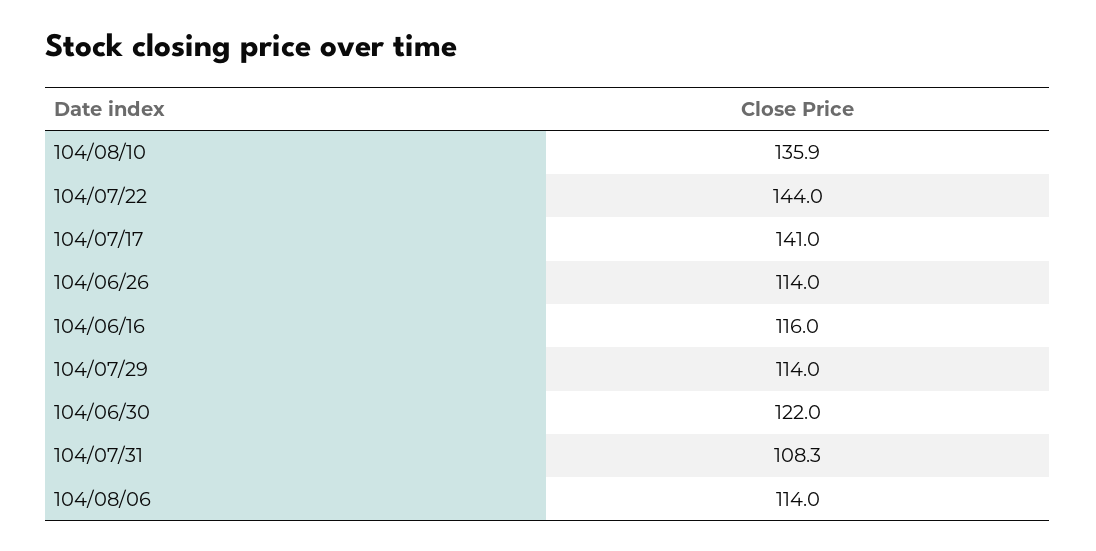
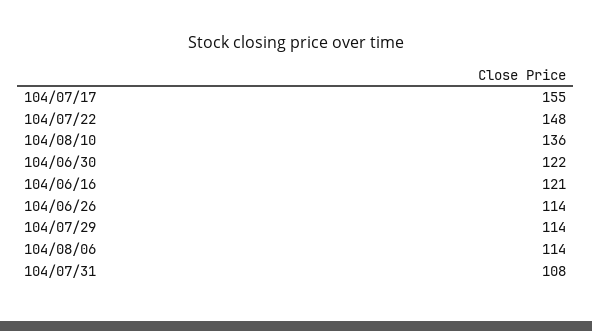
  {
    "104/08/10": 135.9,
-   "104/07/22": 144,
+   "104/07/22": 148,
-   "104/07/17": 141,
+   "104/07/17": 155,
    "104/06/26": 114,
-   "104/06/16": 116,
+   "104/06/16": 121,
    "104/07/29": 114,
    "104/06/30": 122,
    "104/07/31": 108.3,
    "104/08/06": 114
  }

